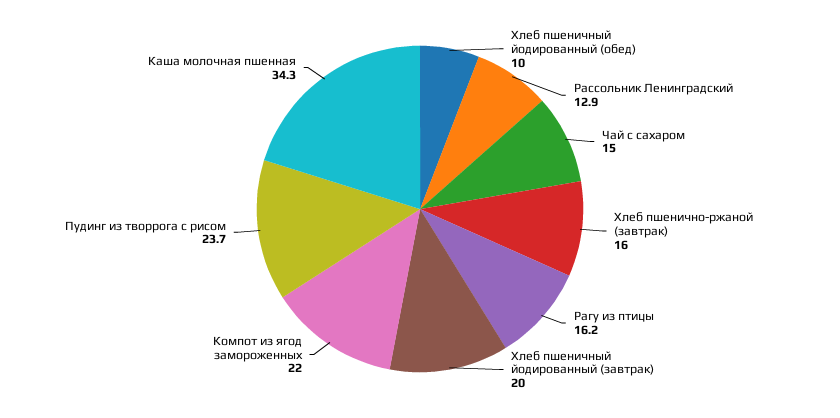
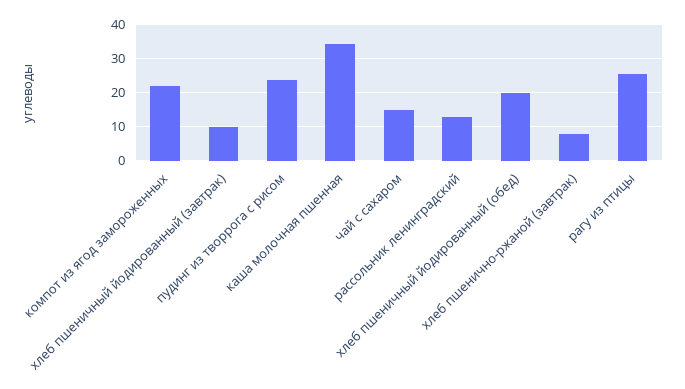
  {
-   "Хлеб пшеничный йодированный (обед)": 10,
+   "Хлеб пшеничный йодированный (обед)": 20,
    "Рассольник Ленинградский": 12.9,
    "Чай с сахаром": 15,
-   "Хлеб пшенично-ржаной (завтрак)": 16,
+   "Хлеб пшенично-ржаной (завтрак)": 8,
-   "Рагу из птицы": 16.2,
+   "Рагу из птицы": 26,
-   "Хлеб пшеничный йодированный (завтрак)": 20,
+   "Хлеб пшеничный йодированный (завтрак)": 10,
    "Компот из ягод замороженных": 22,
    "Пудинг из творрога с рисом": 23.7,
    "Каша молочная пшенная": 34.3
  }

